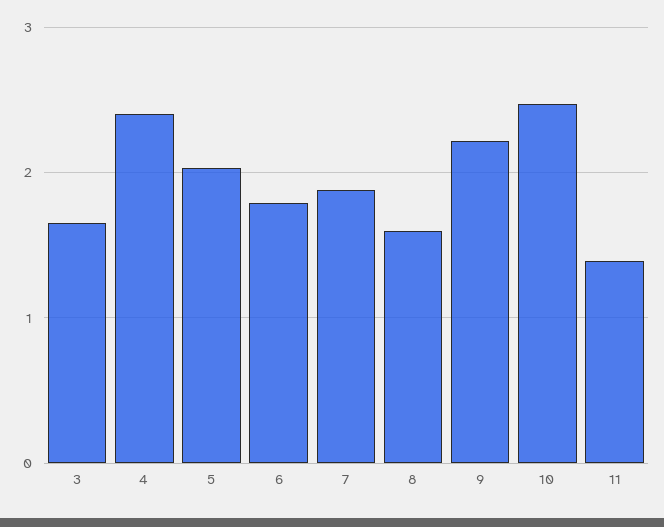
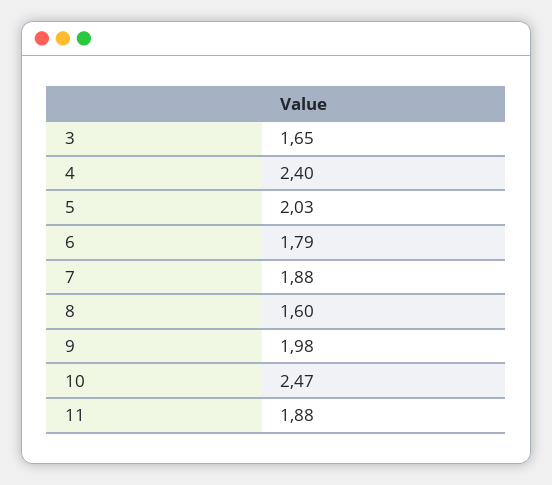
  {
    "3": 1.65,
    "4": 2.4,
    "5": 2.03,
    "6": 1.79,
    "7": 1.88,
    "8": 1.6,
-   "9": 2.2,
+   "9": 1.98,
    "10": 2.47,
-   "11": 1.4
+   "11": 1.88
  }

